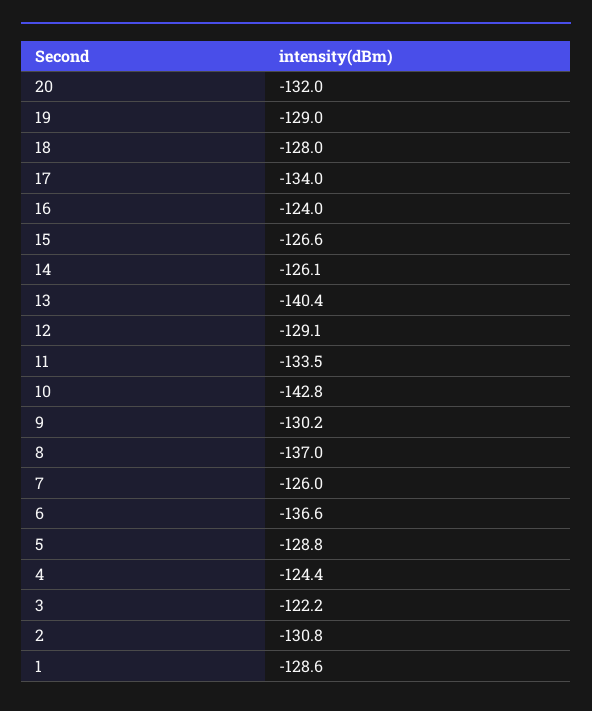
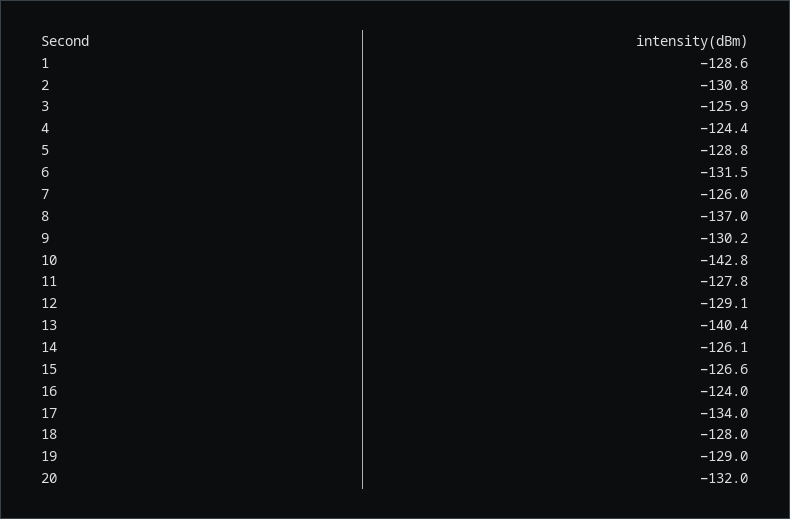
  {
    "20": -132,
    "19": -129,
    "18": -128,
    "17": -134,
    "16": -124,
    "15": -126.6,
    "14": -126.1,
    "13": -140.4,
    "12": -129.1,
-   "11": -133.5,
+   "11": -127.8,
    "10": -142.8,
    "9": -130.2,
    "8": -137,
    "7": -126,
-   "6": -136.6,
+   "6": -131.5,
    "5": -128.8,
    "4": -124.4,
-   "3": -122.2,
+   "3": -125.9,
    "2": -130.8,
    "1": -128.6
  }

